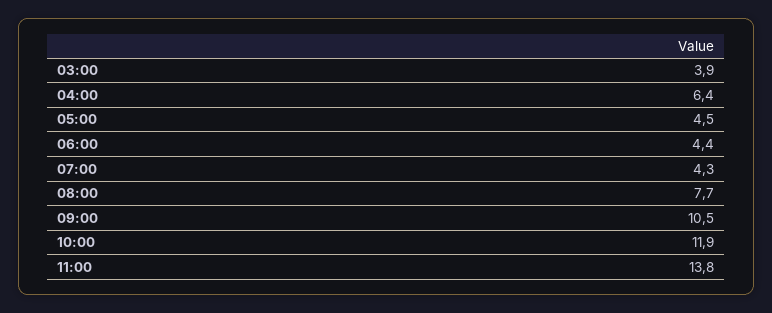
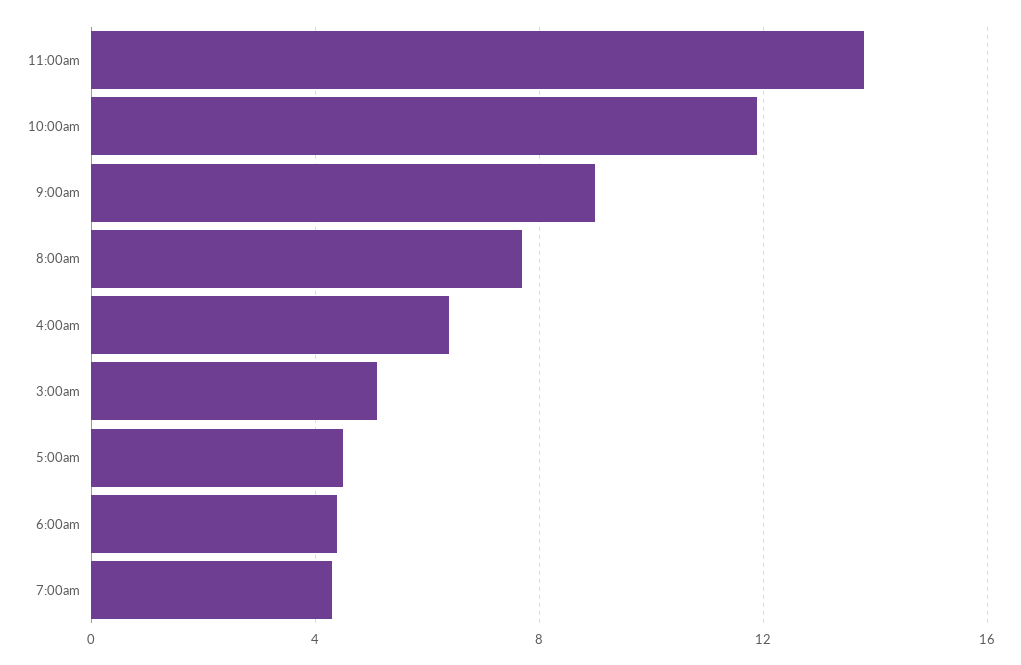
  {
-   "03:00": 3.9,
+   "03:00": 5,
    "04:00": 6.4,
    "05:00": 4.5,
    "06:00": 4.4,
    "07:00": 4.3,
    "08:00": 7.7,
-   "09:00": 10.5,
+   "09:00": 9,
    "10:00": 11.9,
    "11:00": 13.8
  }

